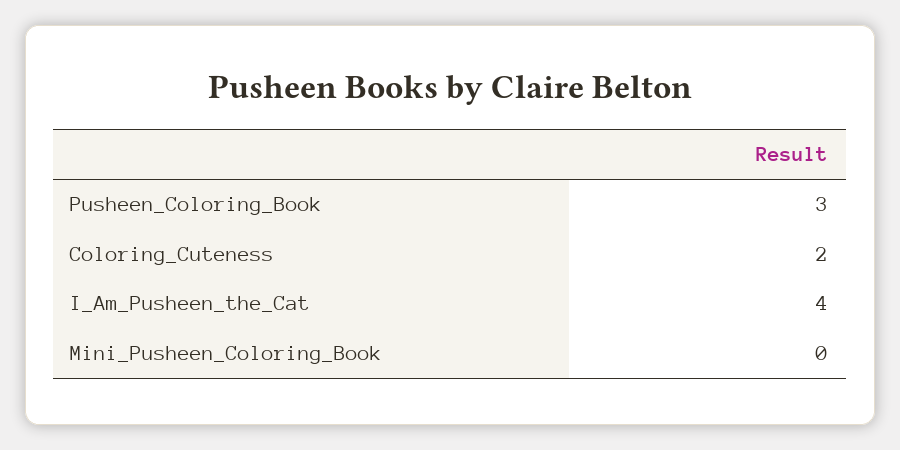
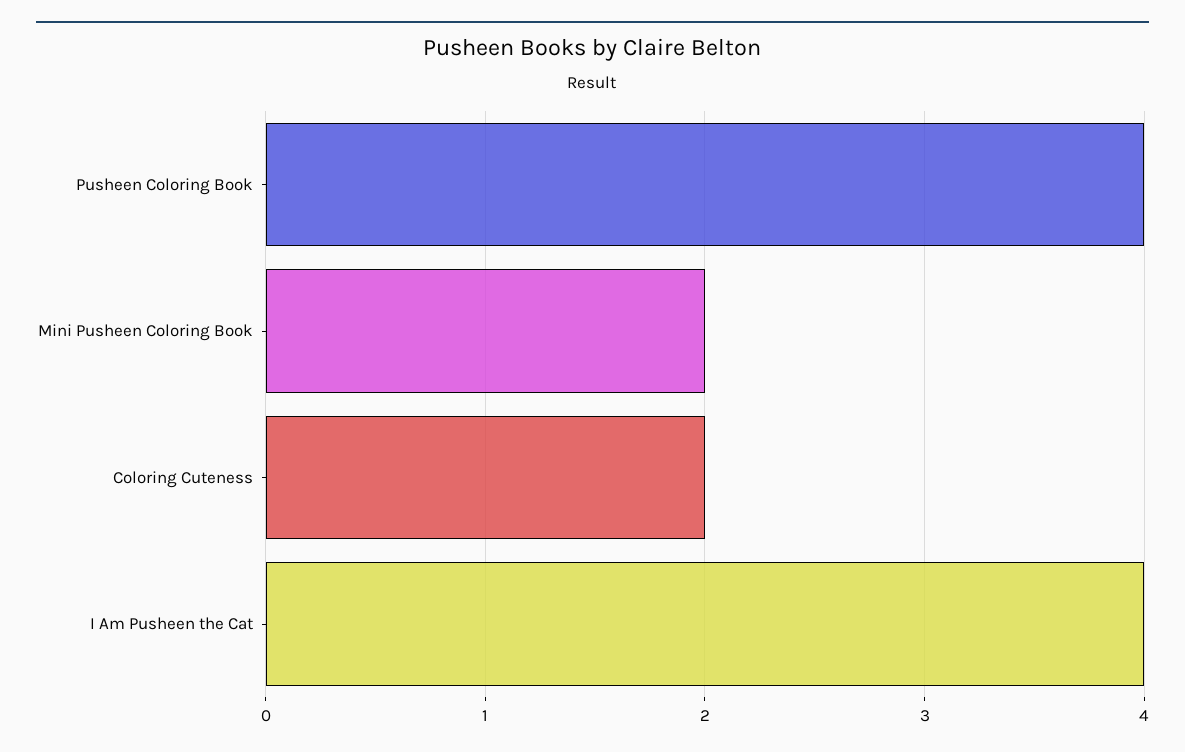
  {
-   "Pusheen_Coloring_Book": 3,
+   "Pusheen_Coloring_Book": 4,
    "Coloring_Cuteness": 2,
    "I_Am_Pusheen_the_Cat": 4,
-   "Mini_Pusheen_Coloring_Book": 0
+   "Mini_Pusheen_Coloring_Book": 2
  }

